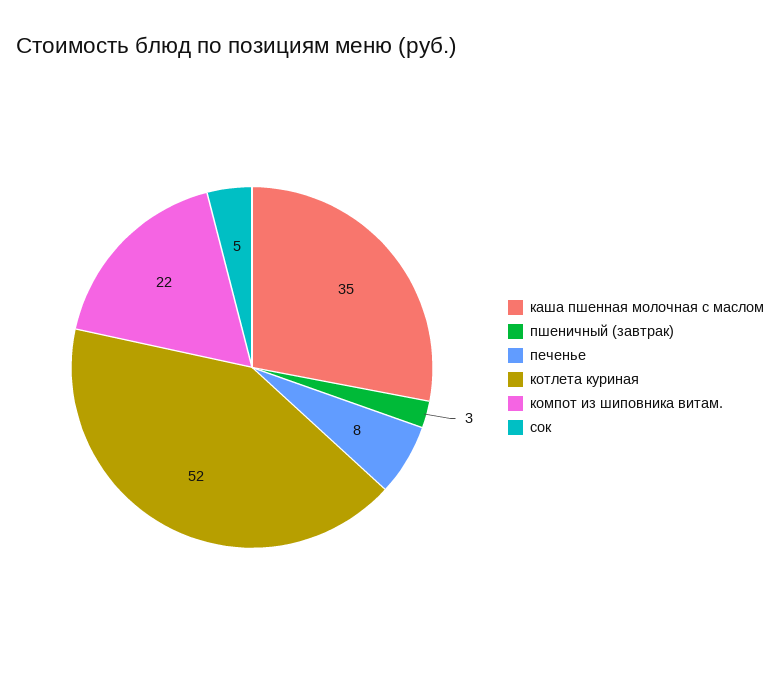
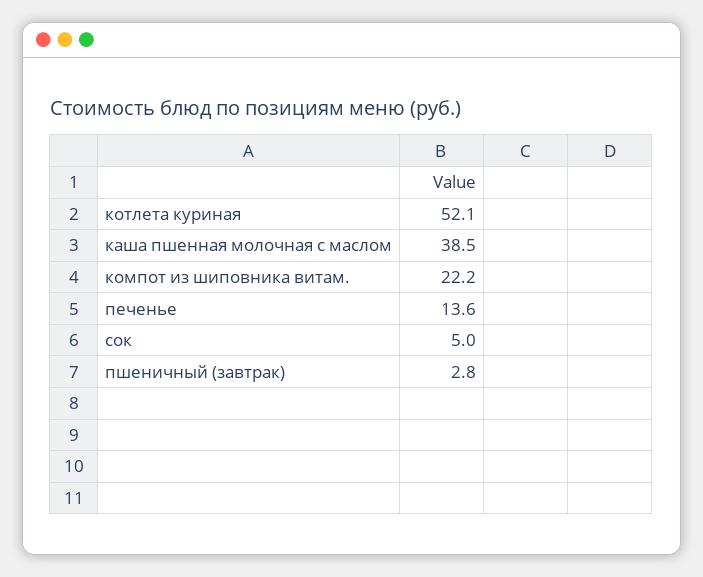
  {
-   "каша пшенная молочная с маслом": 35,
+   "каша пшенная молочная с маслом": 38.5,
    "пшеничный (завтрак)": 2.8,
-   "печенье": 8,
+   "печенье": 13.6,
    "котлета куриная": 52.1,
    "компот из шиповника витам.": 22.2,
    "сок": 5
  }

